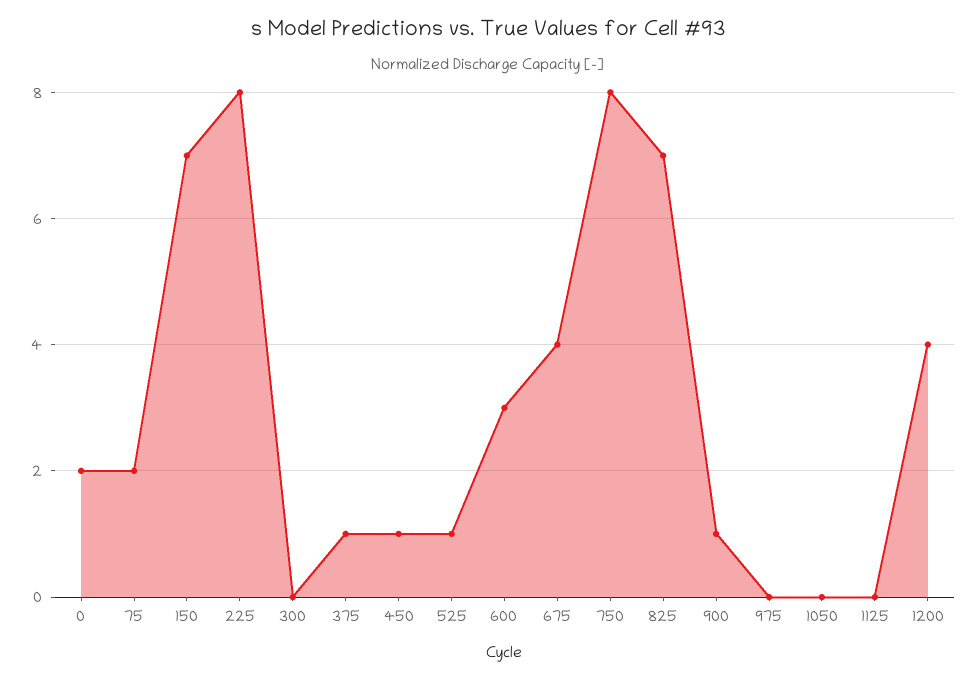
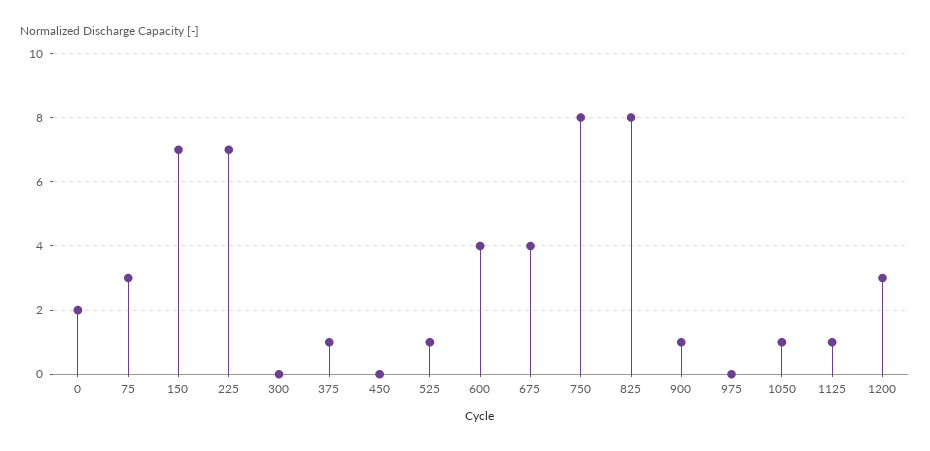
  {
    "0": 2,
-   "75": 2,
+   "75": 3,
    "150": 7,
-   "225": 8,
+   "225": 7,
    "300": 0,
    "375": 1,
-   "450": 1,
+   "450": 0,
    "525": 1,
-   "600": 3,
+   "600": 4,
    "675": 4,
    "750": 8,
-   "825": 7,
+   "825": 8,
    "900": 1,
    "975": 0,
-   "1050": 0,
+   "1050": 1,
-   "1125": 0,
+   "1125": 1,
-   "1200": 4
+   "1200": 3
  }

